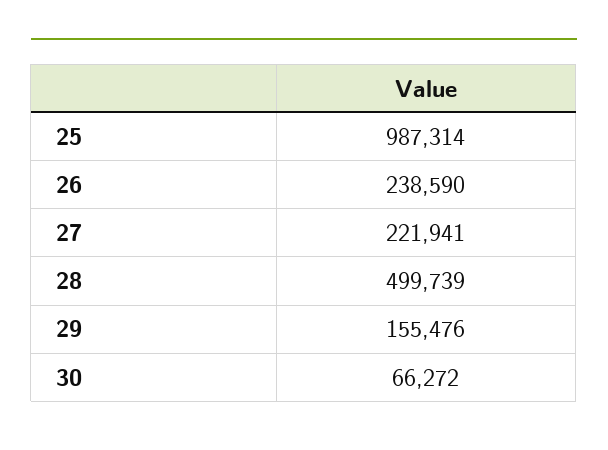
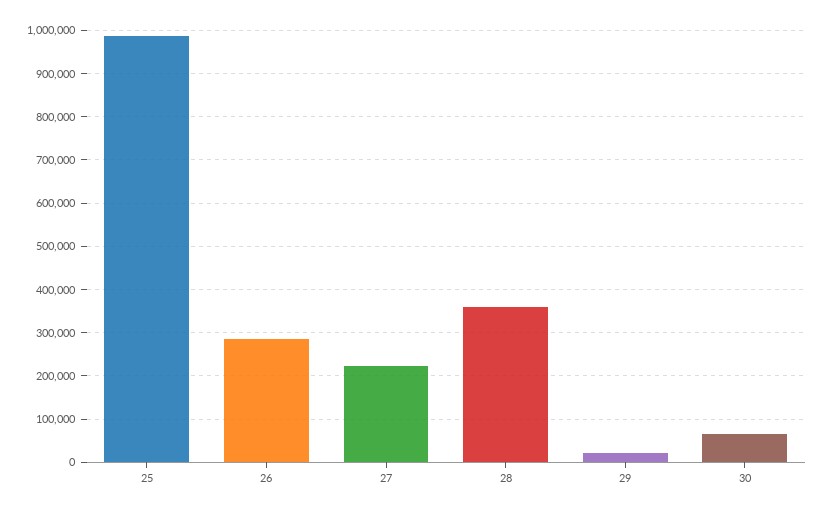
  {
    "25": 987314,
-   "26": 238590,
+   "26": 280000,
    "27": 221941,
-   "28": 499739,
+   "28": 360000,
-   "29": 155476,
+   "29": 20000,
    "30": 66272
  }

